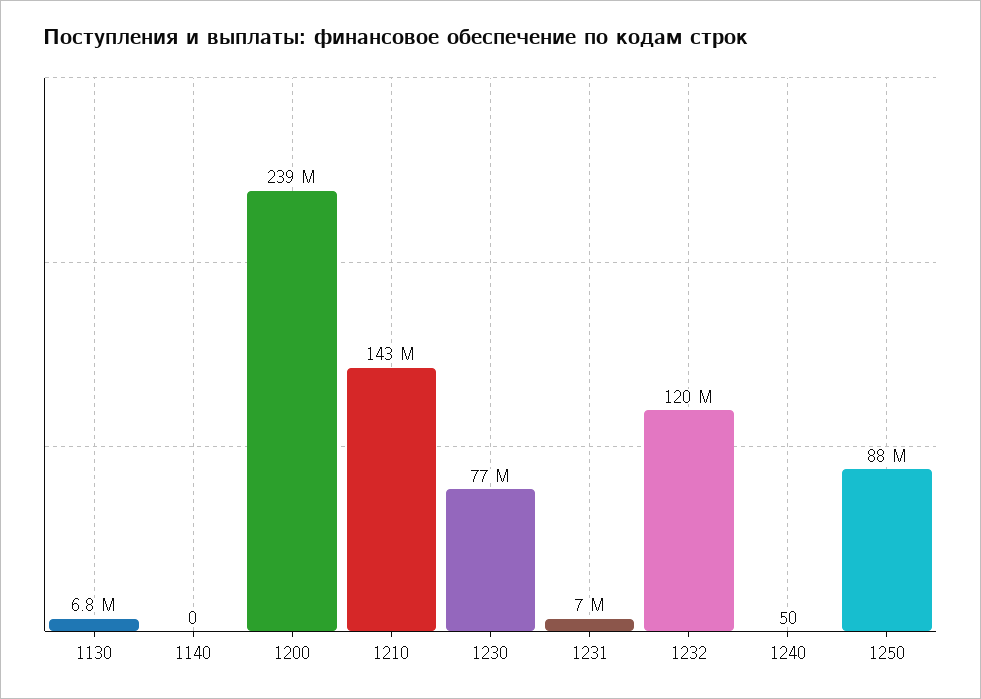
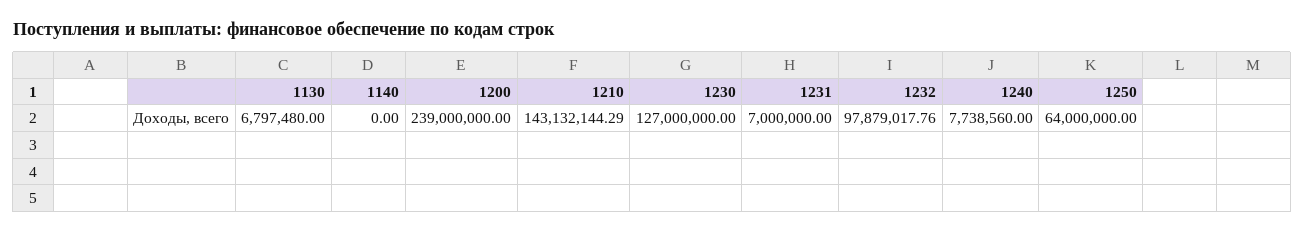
  {
    "1130": 6797480,
    "1140": 0,
    "1200": 239000000,
    "1210": 143132144.29,
-   "1230": 77000000,
+   "1230": 127000000,
    "1231": 7000000,
-   "1232": 120000000,
+   "1232": 97879017.76,
-   "1240": 50,
+   "1240": 7738560,
-   "1250": 88000000
+   "1250": 64000000
  }

